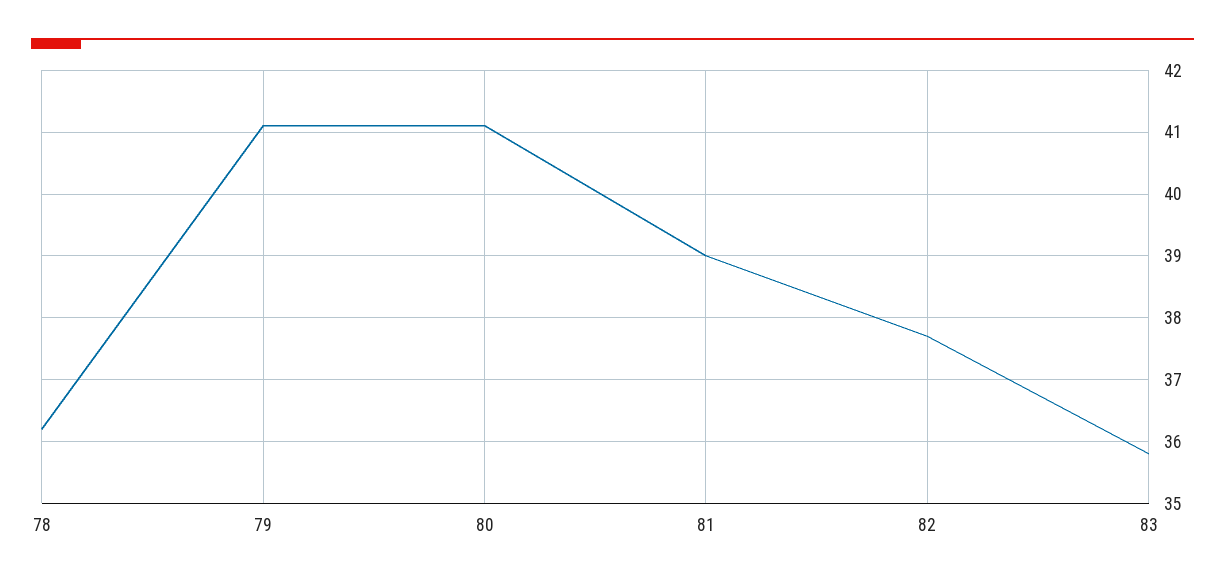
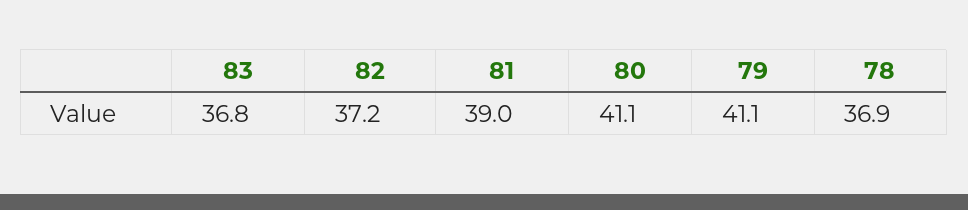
  {
-   "78": 36.2,
+   "78": 36.9,
    "79": 41.1,
    "80": 41.1,
    "81": 39,
-   "82": 37.7,
+   "82": 37.2,
-   "83": 35.8
+   "83": 36.8
  }

